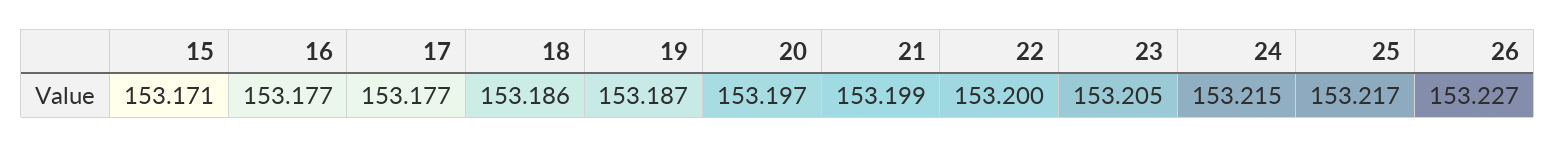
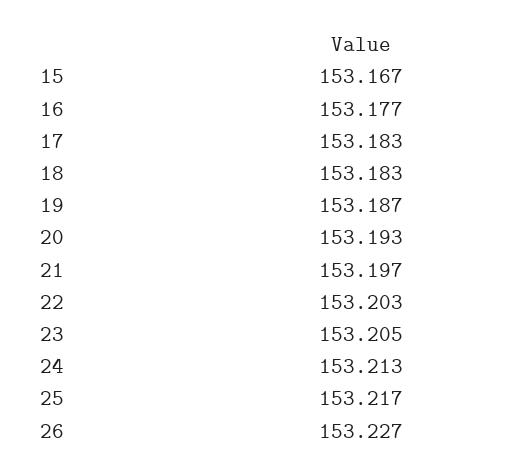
  {
-   "15": 153.171,
+   "15": 153.167,
    "16": 153.177,
-   "17": 153.177,
+   "17": 153.183,
-   "18": 153.186,
+   "18": 153.183,
    "19": 153.187,
-   "20": 153.197,
+   "20": 153.193,
-   "21": 153.199,
+   "21": 153.197,
-   "22": 153.2,
+   "22": 153.203,
    "23": 153.205,
-   "24": 153.215,
+   "24": 153.213,
    "25": 153.217,
    "26": 153.227
  }

